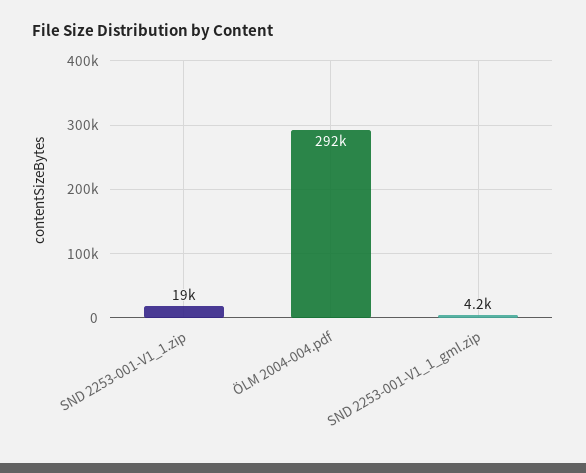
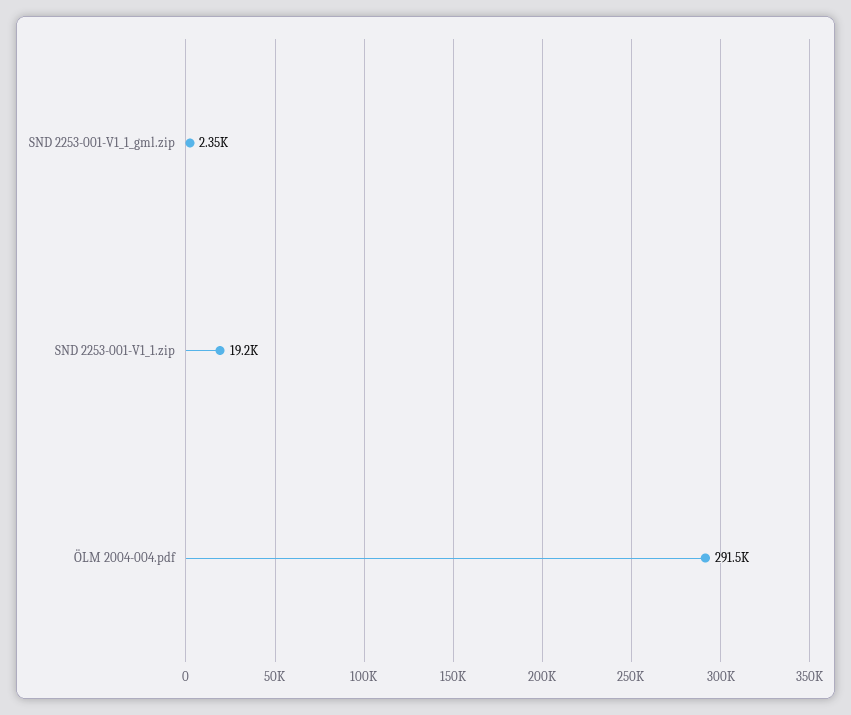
  {
    "SND 2253-001-V1_1.zip": 19200,
    "ÖLM 2004-004.pdf": 291500,
-   "SND 2253-001-V1_1_gml.zip": 4200
+   "SND 2253-001-V1_1_gml.zip": 2350
  }

